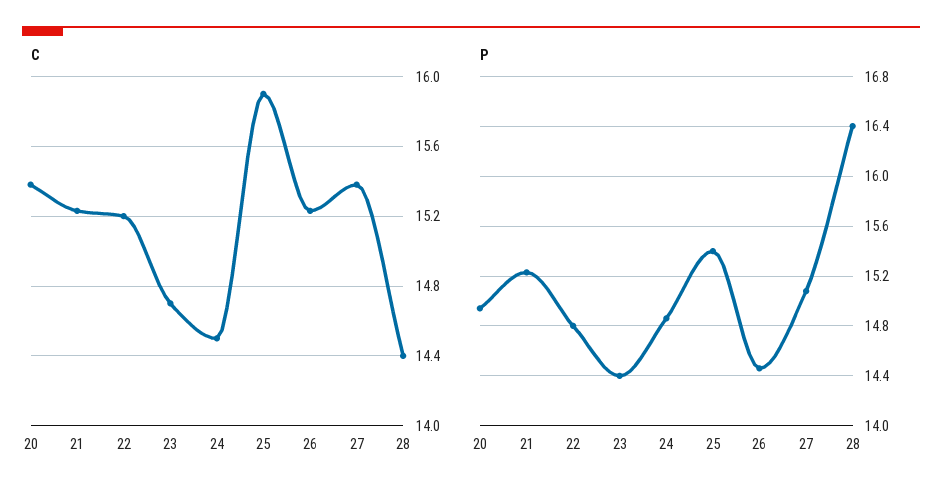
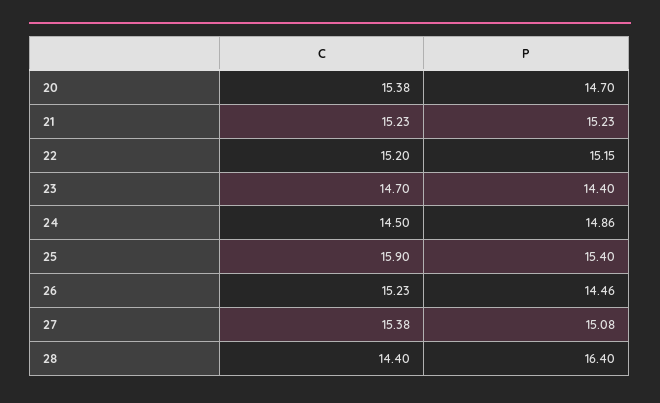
  {
    "C": {
      "20": 15.38,
      "21": 15.23,
      "22": 15.2,
      "23": 14.7,
      "24": 14.5,
      "25": 15.9,
      "26": 15.23,
      "27": 15.38,
      "28": 14.4
    },
    "P": {
-     "20": 14.95,
+     "20": 14.7,
      "21": 15.23,
-     "22": 14.8,
+     "22": 15.15,
      "23": 14.4,
      "24": 14.86,
      "25": 15.4,
      "26": 14.46,
      "27": 15.08,
      "28": 16.4
    }
  }

